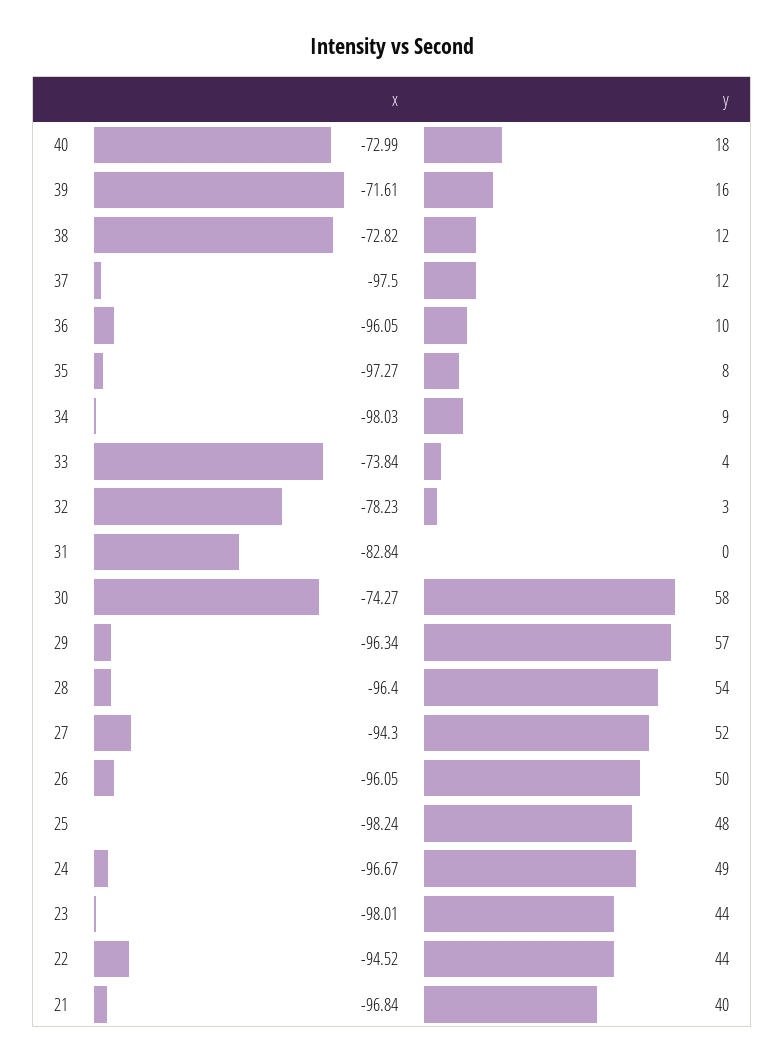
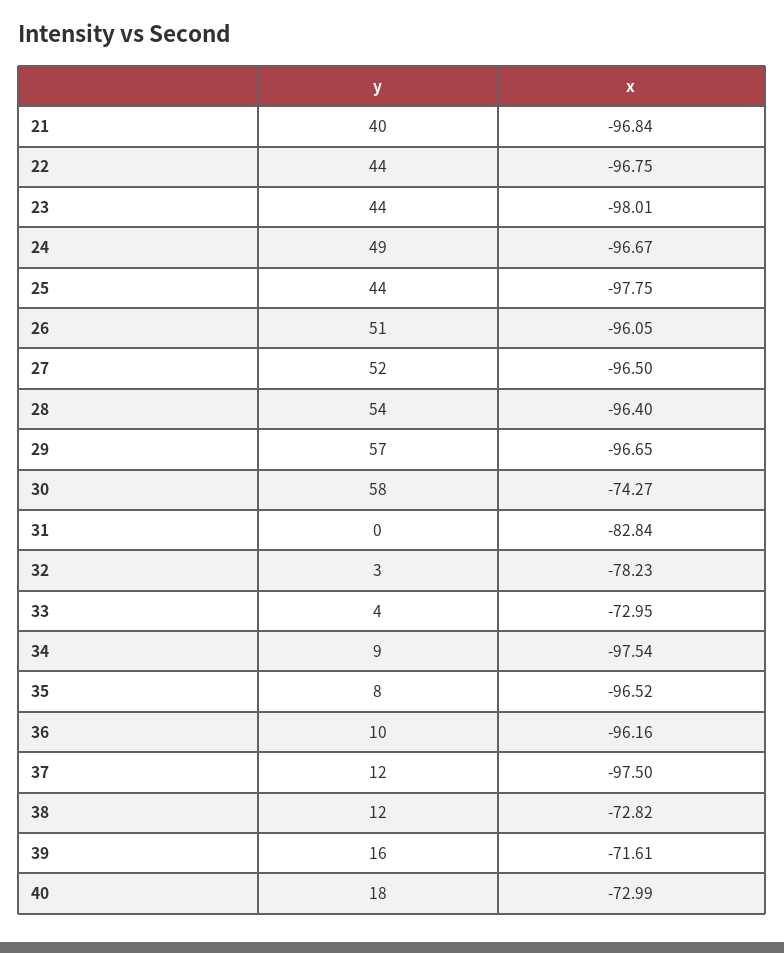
  {
    "x": {
      "40": -72.99,
      "39": -71.61,
      "38": -72.82,
      "37": -97.5,
-     "36": -96.05,
+     "36": -96.16,
-     "35": -97.27,
+     "35": -96.52,
-     "34": -98.03,
+     "34": -97.54,
-     "33": -73.84,
+     "33": -72.95,
      "32": -78.23,
      "31": -82.84,
      "30": -74.27,
-     "29": -96.34,
+     "29": -96.65,
      "28": -96.4,
-     "27": -94.3,
+     "27": -96.5,
      "26": -96.05,
-     "25": -98.24,
+     "25": -97.75,
      "24": -96.67,
      "23": -98.01,
-     "22": -94.52,
+     "22": -96.75,
      "21": -96.84
    },
    "y": {
      "40": 18,
      "39": 16,
      "38": 12,
      "37": 12,
      "36": 10,
      "35": 8,
      "34": 9,
      "33": 4,
      "32": 3,
      "31": 0,
      "30": 58,
      "29": 57,
      "28": 54,
      "27": 52,
-     "26": 50,
+     "26": 51,
-     "25": 48,
+     "25": 44,
      "24": 49,
      "23": 44,
      "22": 44,
      "21": 40
    }
  }

